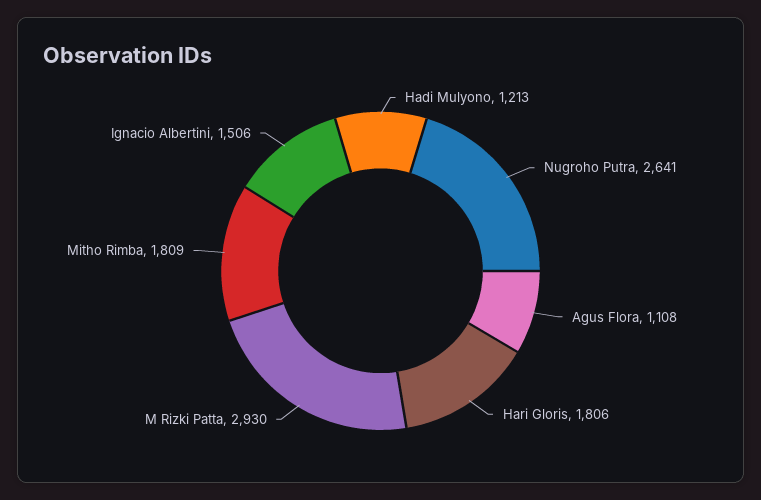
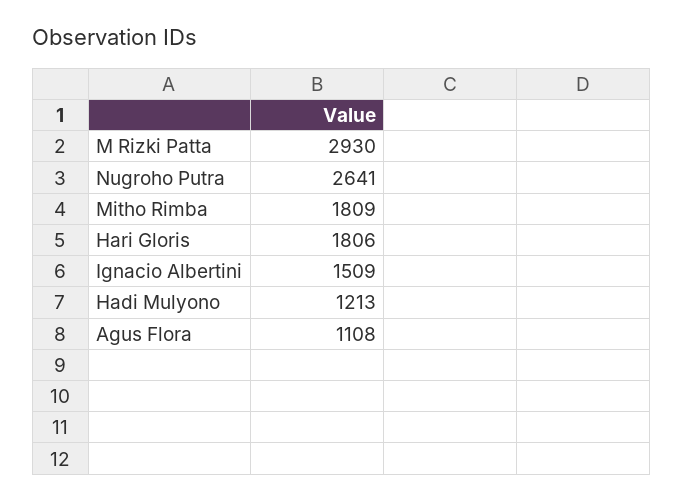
  {
    "Hadi Mulyono": 1213,
    "Nugroho Putra": 2641,
    "Agus Flora": 1108,
    "Hari Gloris": 1806,
    "M Rizki Patta": 2930,
    "Mitho Rimba": 1809,
-   "Ignacio Albertini": 1506
+   "Ignacio Albertini": 1509
  }

